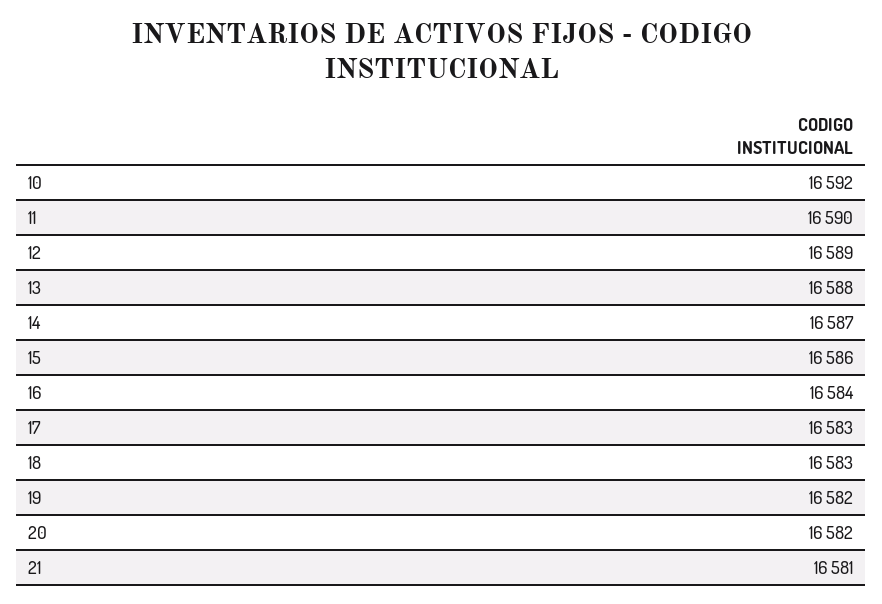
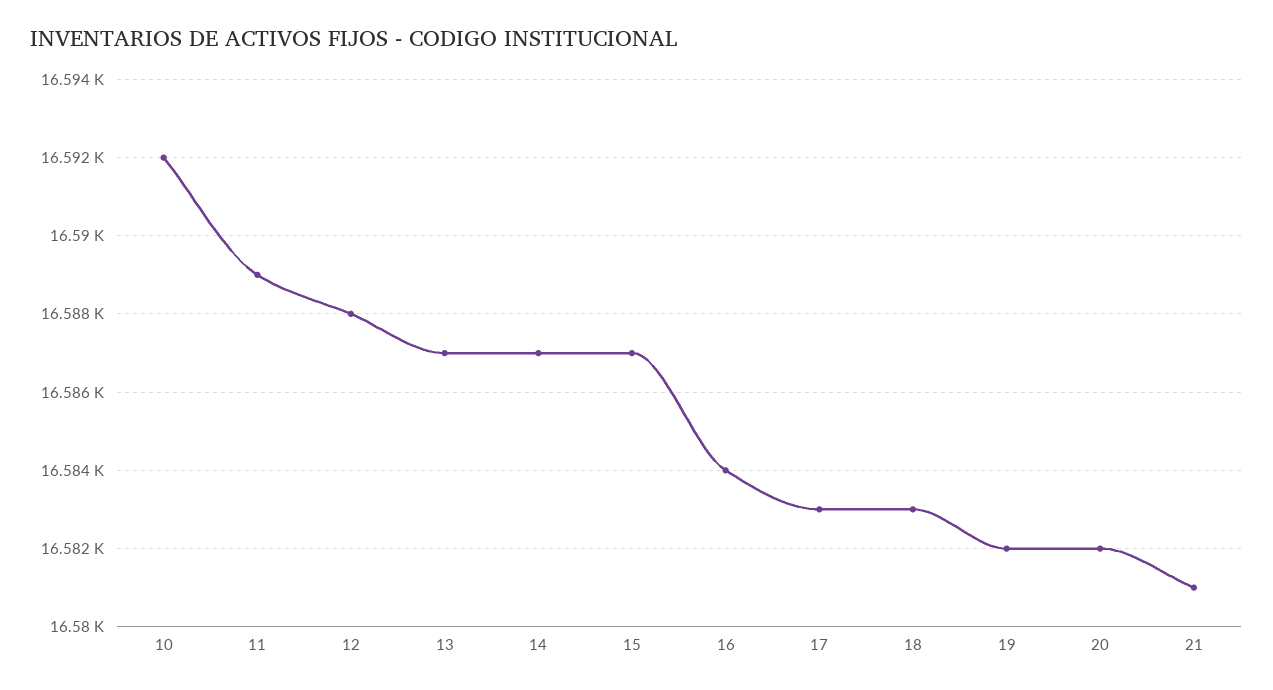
  {
    "10": 16592,
-   "11": 16590,
+   "11": 16589,
-   "12": 16589,
+   "12": 16588,
-   "13": 16588,
+   "13": 16587,
    "14": 16587,
-   "15": 16586,
+   "15": 16587,
    "16": 16584,
    "17": 16583,
    "18": 16583,
    "19": 16582,
    "20": 16582,
    "21": 16581
  }

